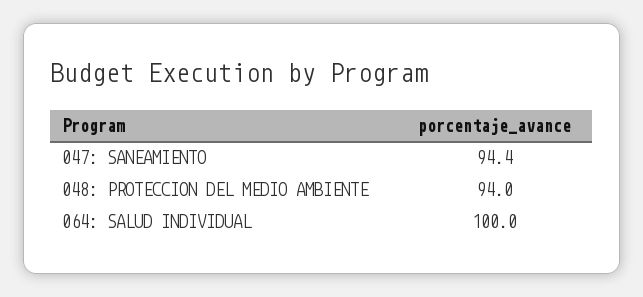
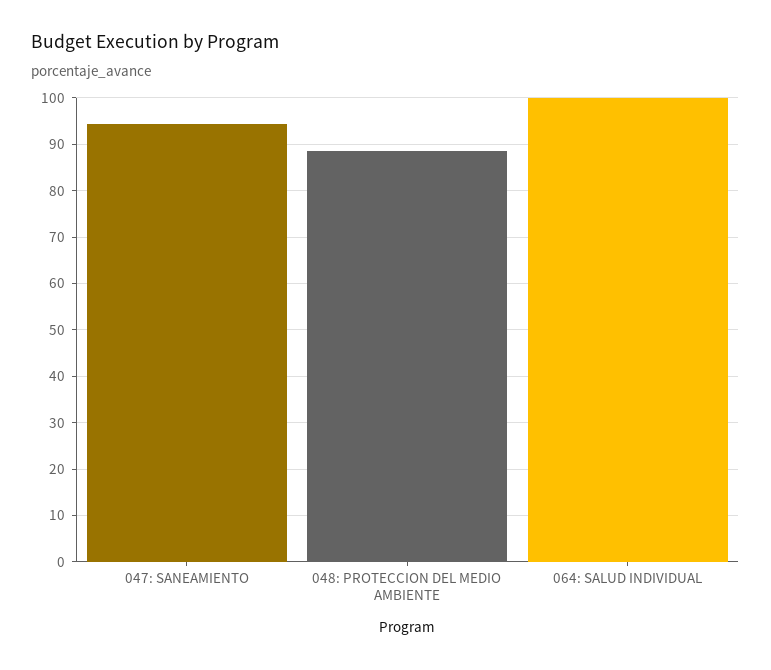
  {
    "047: SANEAMIENTO": 94.4,
-   "048: PROTECCION DEL MEDIO AMBIENTE": 94,
+   "048: PROTECCION DEL MEDIO AMBIENTE": 88,
    "064: SALUD INDIVIDUAL": 100
  }

